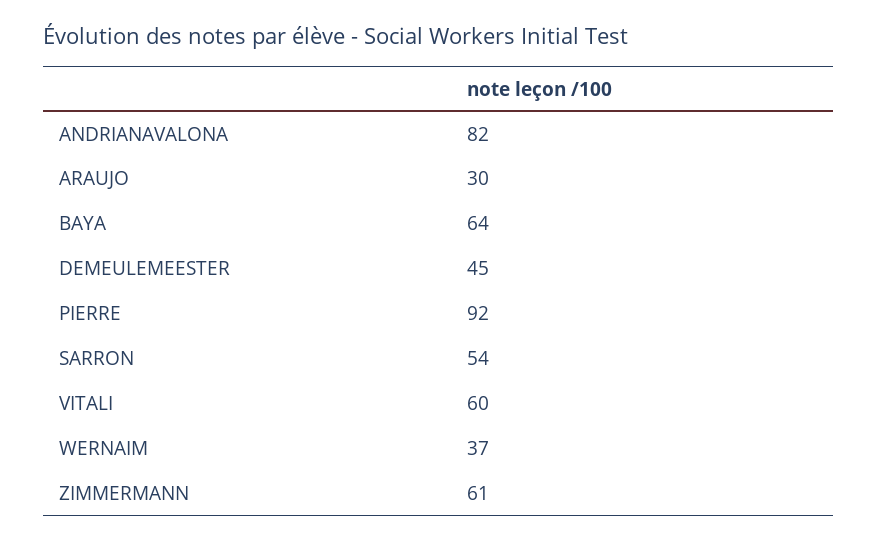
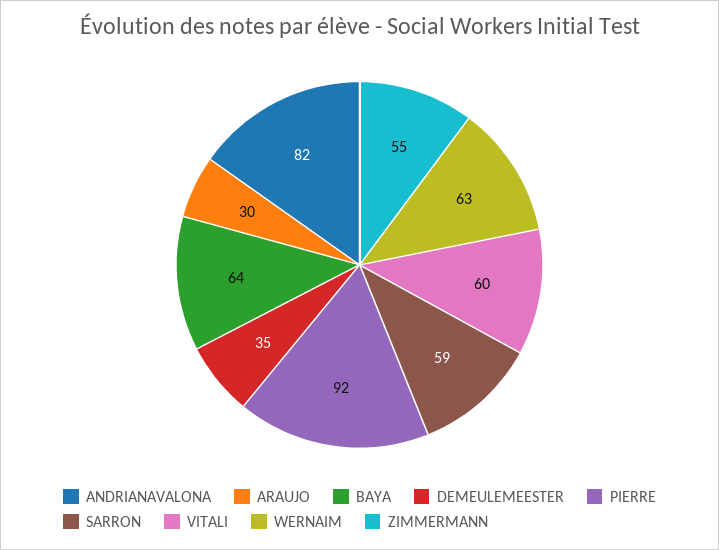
  {
    "ANDRIANAVALONA": 82,
    "ARAUJO": 30,
    "BAYA": 64,
-   "DEMEULEMEESTER": 45,
+   "DEMEULEMEESTER": 35,
    "PIERRE": 92,
-   "SARRON": 54,
+   "SARRON": 59,
    "VITALI": 60,
-   "WERNAIM": 37,
+   "WERNAIM": 63,
-   "ZIMMERMANN": 61
+   "ZIMMERMANN": 55
  }

